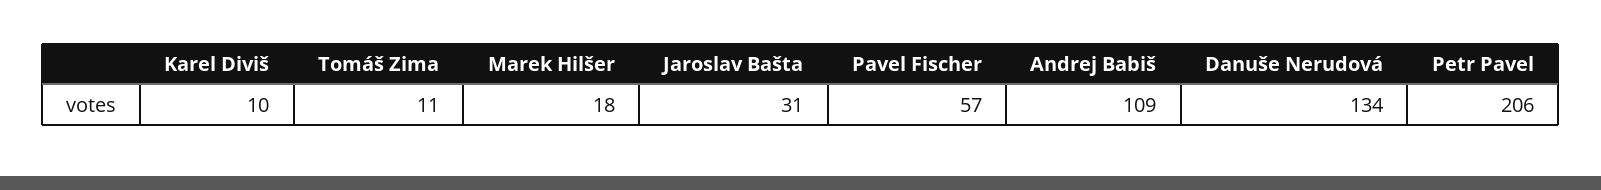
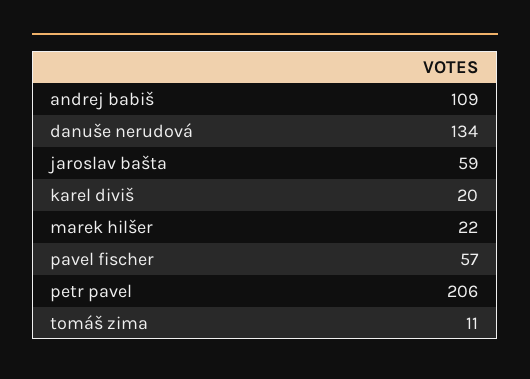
  {
-   "Karel Diviš": 10,
+   "Karel Diviš": 20,
    "Tomáš Zima": 11,
-   "Marek Hilšer": 18,
+   "Marek Hilšer": 22,
-   "Jaroslav Bašta": 31,
+   "Jaroslav Bašta": 59,
    "Pavel Fischer": 57,
    "Andrej Babiš": 109,
    "Danuše Nerudová": 134,
    "Petr Pavel": 206
  }

